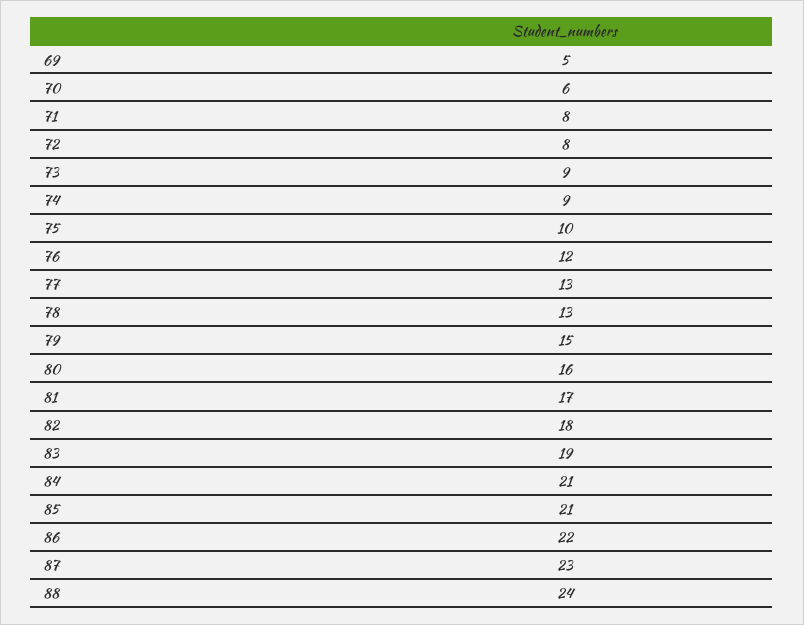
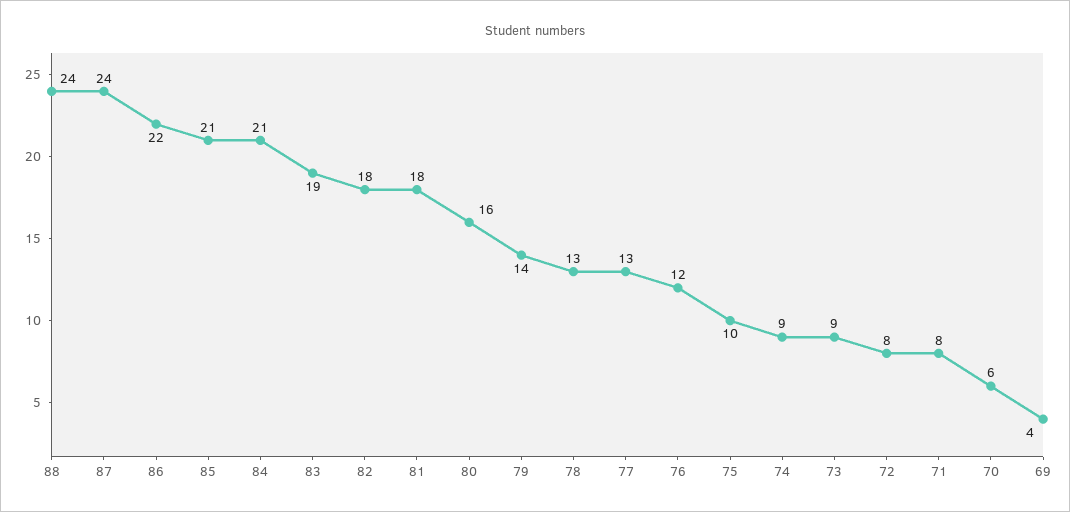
  {
-   "69": 5,
+   "69": 4,
    "70": 6,
    "71": 8,
    "72": 8,
    "73": 9,
    "74": 9,
    "75": 10,
    "76": 12,
    "77": 13,
    "78": 13,
-   "79": 15,
+   "79": 14,
    "80": 16,
-   "81": 17,
+   "81": 18,
    "82": 18,
    "83": 19,
    "84": 21,
    "85": 21,
    "86": 22,
-   "87": 23,
+   "87": 24,
    "88": 24
  }

